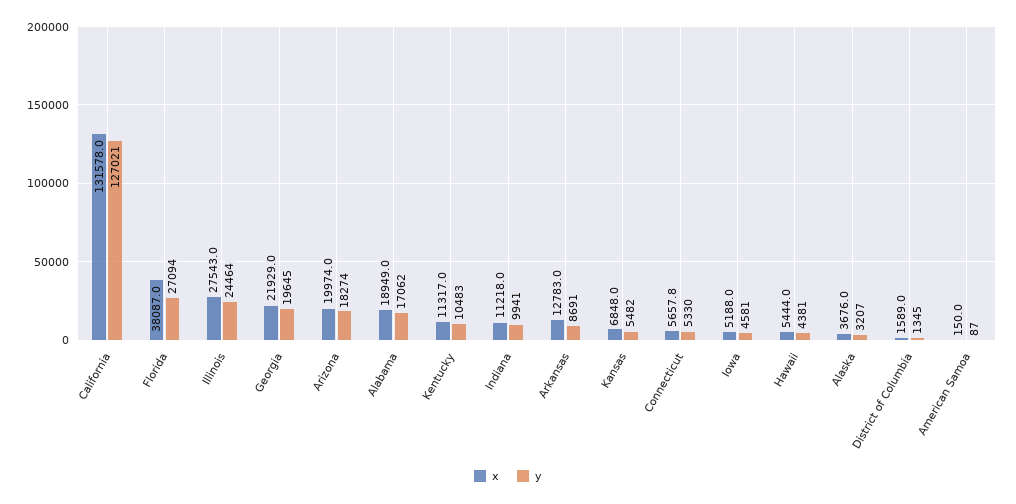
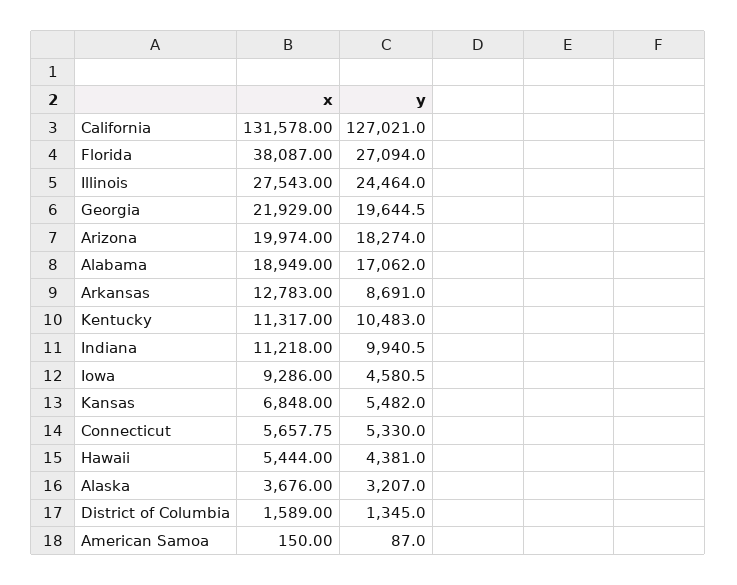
  {
    "x": {
      "California": 131578,
      "Florida": 38087,
      "Illinois": 27543,
      "Georgia": 21929,
      "Arizona": 19974,
      "Alabama": 18949,
      "Kentucky": 11317,
      "Indiana": 11218,
      "Arkansas": 12783,
      "Kansas": 6848,
      "Connecticut": 5657.75,
-     "Iowa": 5188,
+     "Iowa": 9286,
      "Hawaii": 5444,
      "Alaska": 3676,
      "District of Columbia": 1589,
      "American Samoa": 150
    },
    "y": {
      "California": 127021,
      "Florida": 27094,
      "Illinois": 24464,
      "Georgia": 19644.5,
      "Arizona": 18274,
      "Alabama": 17062,
      "Kentucky": 10483,
      "Indiana": 9940.5,
      "Arkansas": 8691,
      "Kansas": 5482,
      "Connecticut": 5330,
      "Iowa": 4580.5,
      "Hawaii": 4381,
      "Alaska": 3207,
      "District of Columbia": 1345,
      "American Samoa": 87
    }
  }

